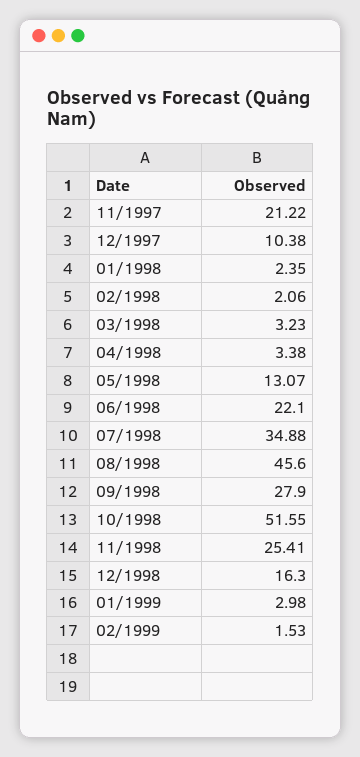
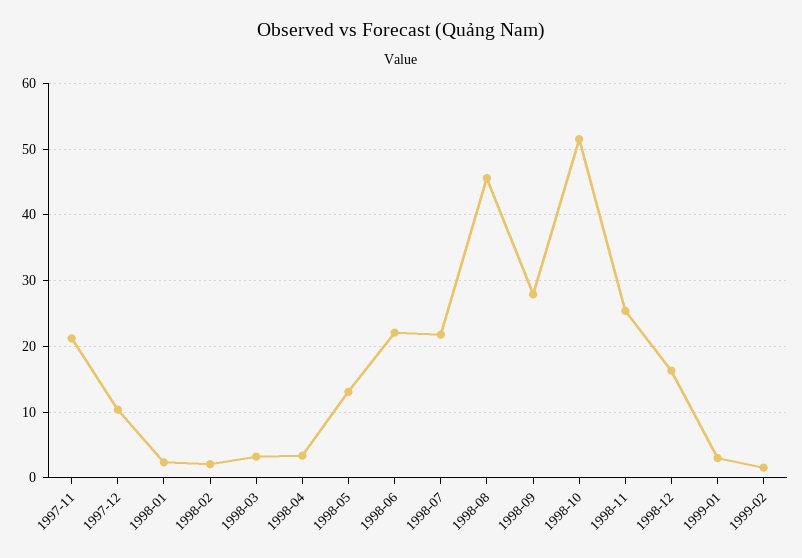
  {
    "11/1997": 21.22,
    "12/1997": 10.38,
    "01/1998": 2.35,
    "02/1998": 2.06,
    "03/1998": 3.23,
    "04/1998": 3.38,
    "05/1998": 13.07,
    "06/1998": 22.1,
-   "07/1998": 34.88,
+   "07/1998": 22,
    "08/1998": 45.6,
    "09/1998": 27.9,
    "10/1998": 51.55,
    "11/1998": 25.41,
    "12/1998": 16.3,
    "01/1999": 2.98,
    "02/1999": 1.53
  }

